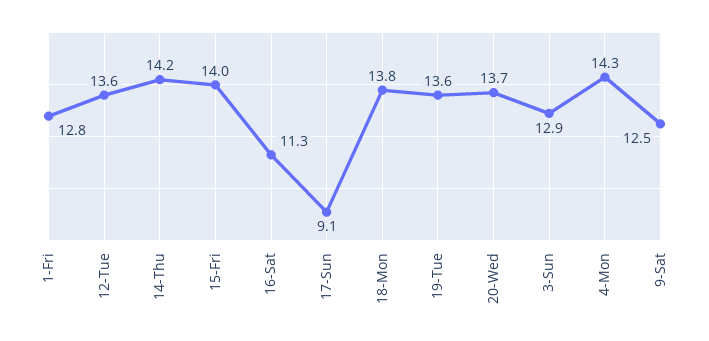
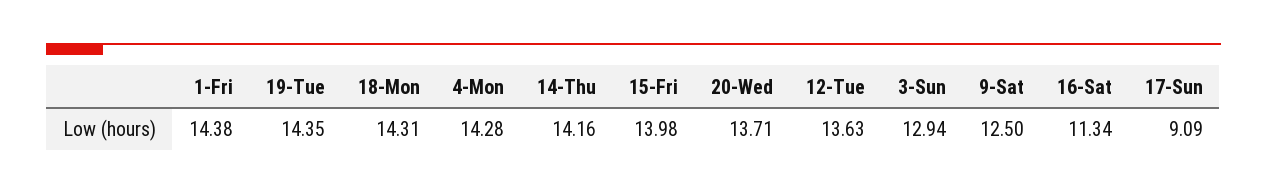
  {
-   "1-Fri": 12.8,
+   "1-Fri": 14.38,
    "12-Tue": 13.63,
    "14-Thu": 14.16,
    "15-Fri": 13.98,
    "16-Sat": 11.34,
    "17-Sun": 9.09,
-   "18-Mon": 13.8,
+   "18-Mon": 14.31,
-   "19-Tue": 13.6,
+   "19-Tue": 14.35,
    "20-Wed": 13.71,
    "3-Sun": 12.94,
    "4-Mon": 14.28,
    "9-Sat": 12.5
  }

